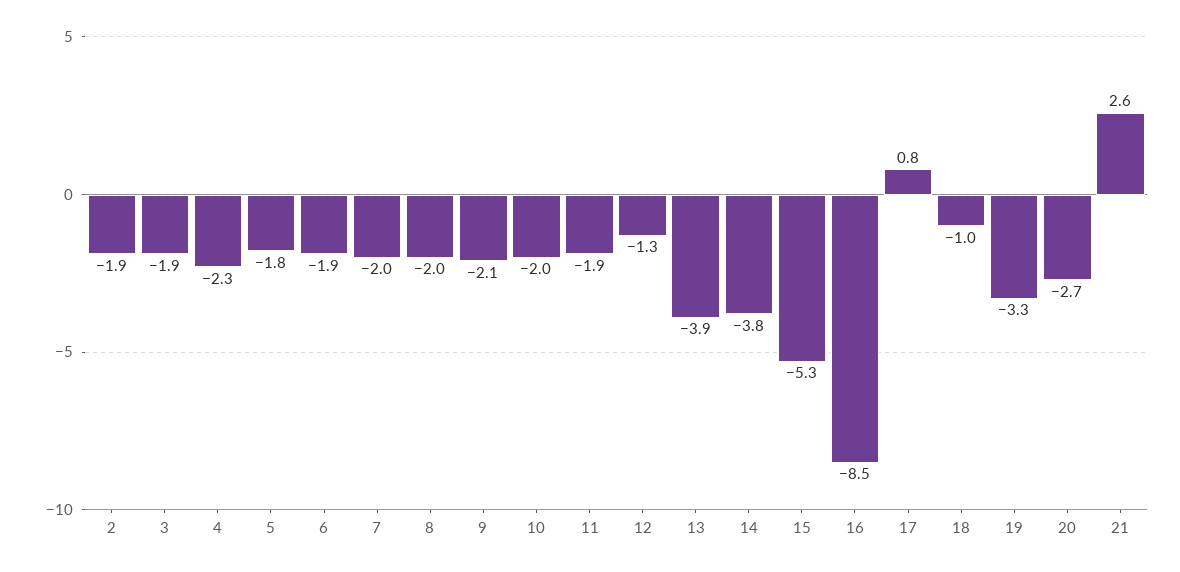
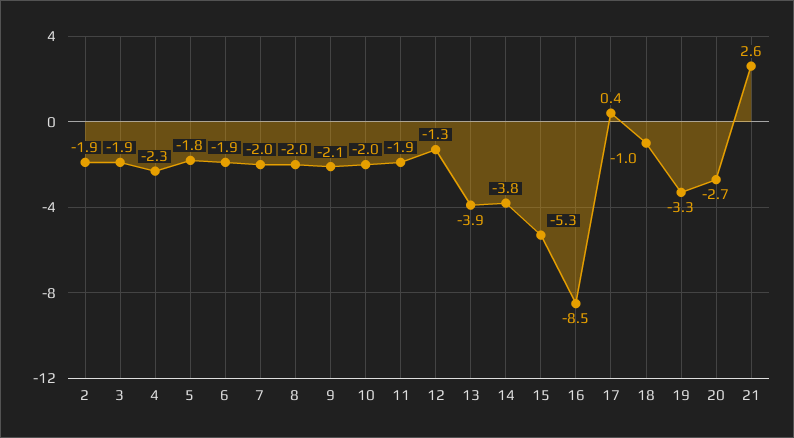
  {
    "2": -1.9,
    "3": -1.9,
    "4": -2.3,
    "5": -1.8,
    "6": -1.9,
    "7": -2,
    "8": -2,
    "9": -2.1,
    "10": -2,
    "11": -1.9,
    "12": -1.3,
    "13": -3.9,
    "14": -3.8,
    "15": -5.3,
    "16": -8.5,
-   "17": 0.8,
+   "17": 0.4,
    "18": -1,
    "19": -3.3,
    "20": -2.7,
    "21": 2.6
  }

